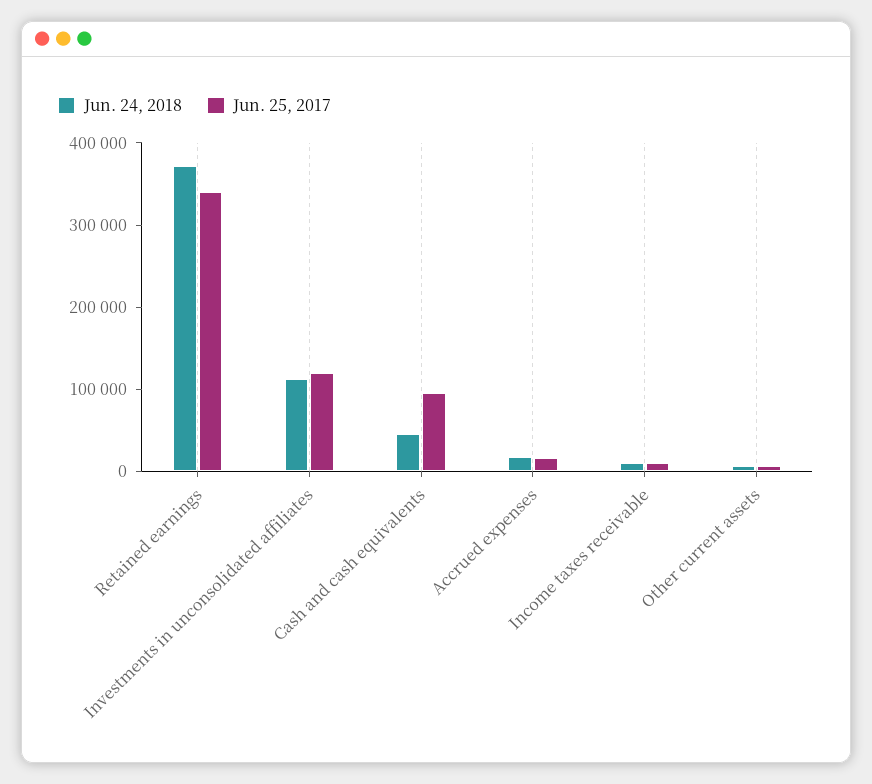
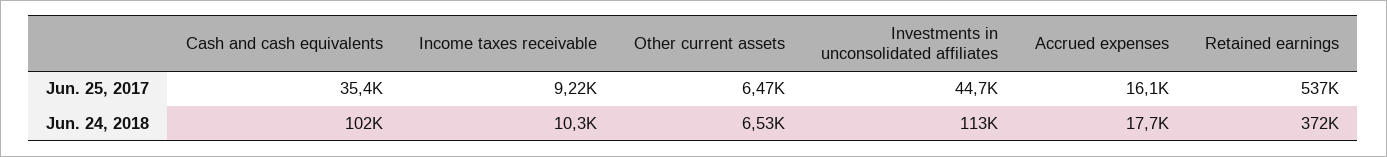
  {
    "Jun. 24, 2018": {
      "Retained earnings": 372000,
      "Investments in unconsolidated affiliates": 113000,
-     "Cash and cash equivalents": 40000,
+     "Cash and cash equivalents": 102000,
      "Accrued expenses": 17700,
      "Income taxes receivable": 10300,
      "Other current assets": 6530
    },
    "Jun. 25, 2017": {
-     "Retained earnings": 340000,
+     "Retained earnings": 537000,
-     "Investments in unconsolidated affiliates": 120000,
+     "Investments in unconsolidated affiliates": 44700,
-     "Cash and cash equivalents": 100000,
+     "Cash and cash equivalents": 35400,
      "Accrued expenses": 16100,
      "Income taxes receivable": 9220,
      "Other current assets": 6470
    }
  }

